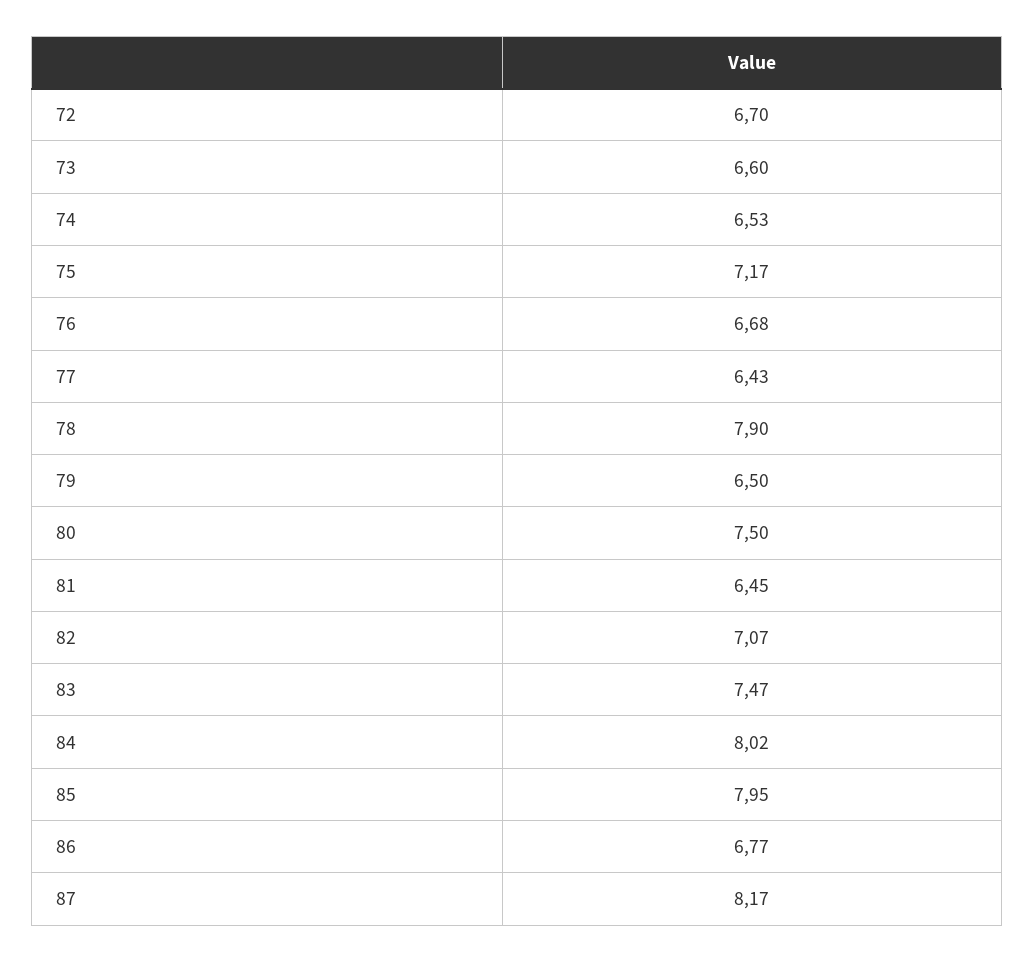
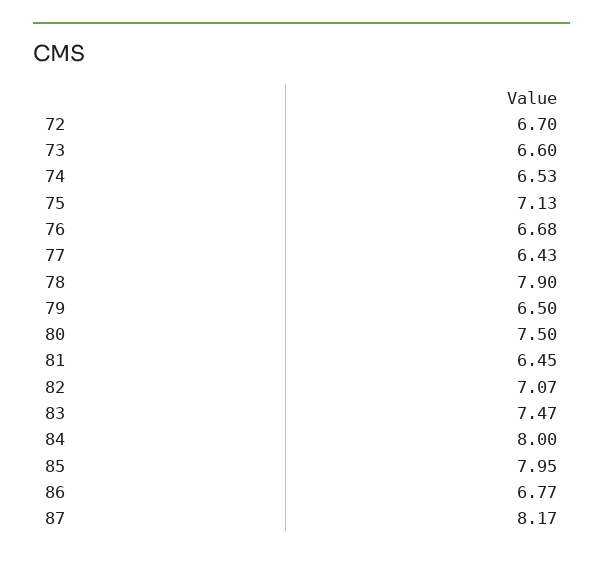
  {
    "72": 6.7,
    "73": 6.6,
    "74": 6.53,
-   "75": 7.17,
+   "75": 7.13,
    "76": 6.68,
    "77": 6.43,
    "78": 7.9,
    "79": 6.5,
    "80": 7.5,
    "81": 6.45,
    "82": 7.07,
    "83": 7.47,
-   "84": 8.02,
+   "84": 8,
    "85": 7.95,
    "86": 6.77,
    "87": 8.17
  }

